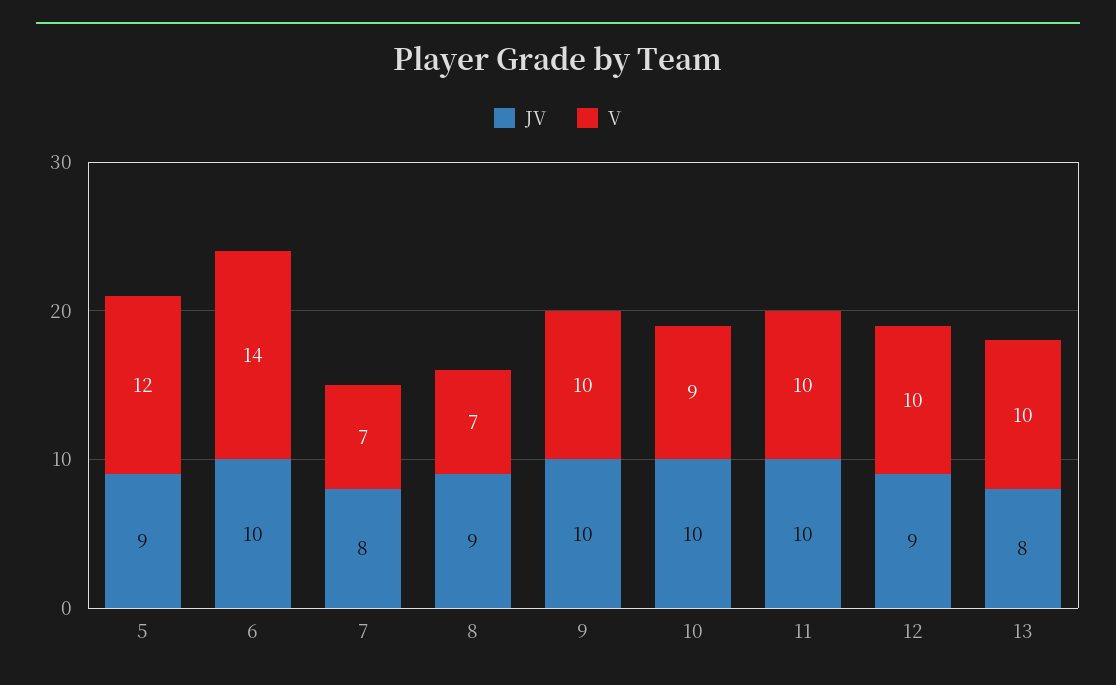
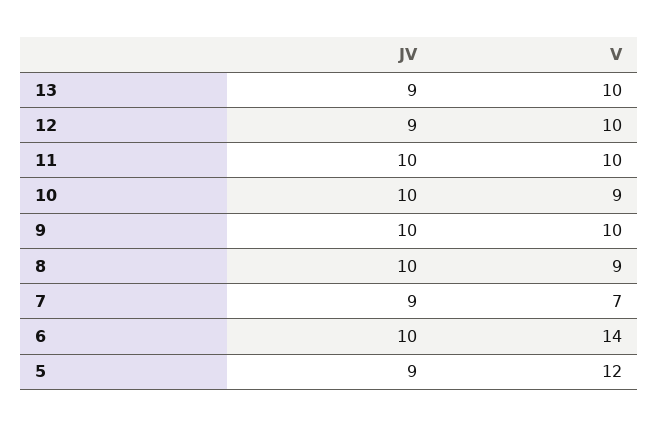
  {
    "JV": {
      "5": 9,
      "6": 10,
-     "7": 8,
+     "7": 9,
-     "8": 9,
+     "8": 10,
      "9": 10,
      "10": 10,
      "11": 10,
      "12": 9,
-     "13": 8
+     "13": 9
    },
    "V": {
      "5": 12,
      "6": 14,
      "7": 7,
-     "8": 7,
+     "8": 9,
      "9": 10,
      "10": 9,
      "11": 10,
      "12": 10,
      "13": 10
    }
  }

